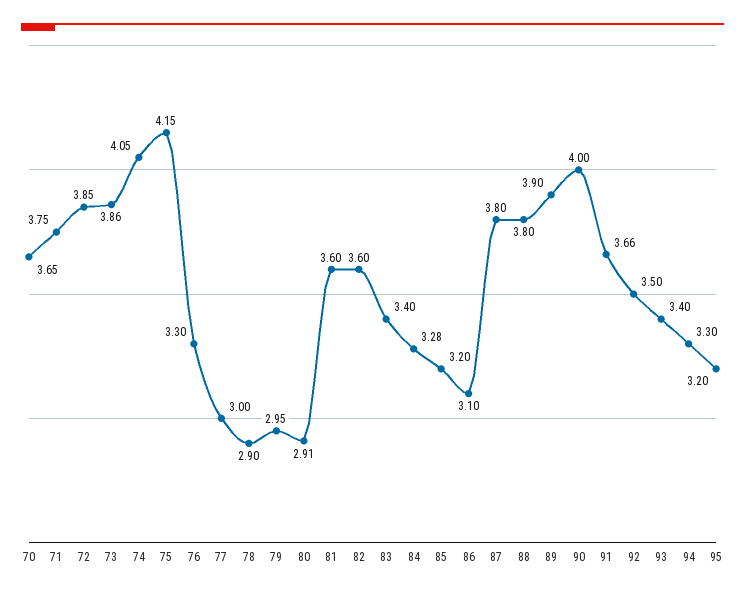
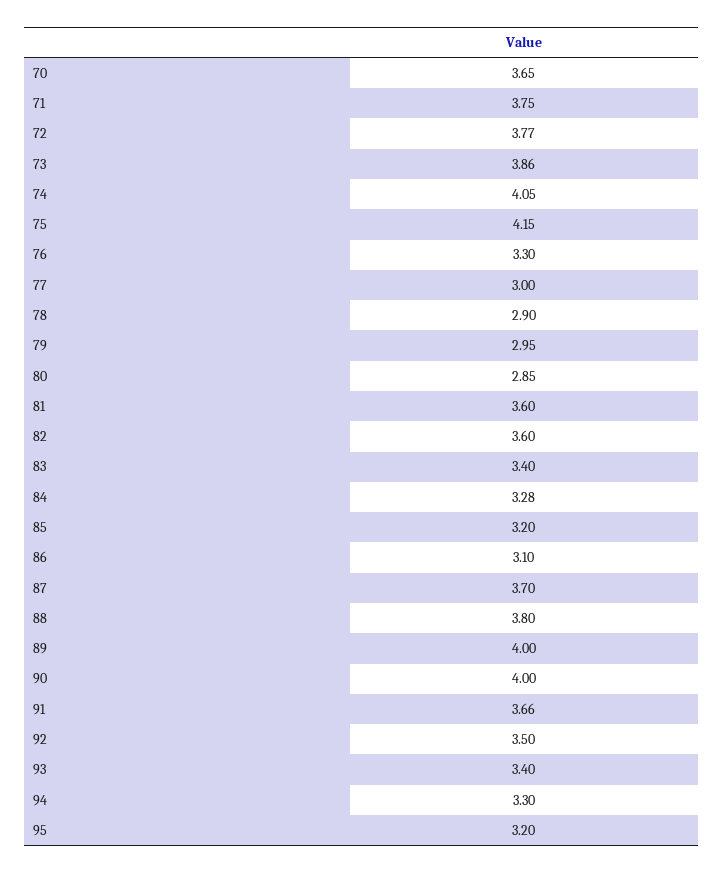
  {
    "70": 3.65,
    "71": 3.75,
-   "72": 3.85,
+   "72": 3.77,
    "73": 3.86,
    "74": 4.05,
    "75": 4.15,
    "76": 3.3,
    "77": 3,
    "78": 2.9,
    "79": 2.95,
-   "80": 2.91,
+   "80": 2.85,
    "81": 3.6,
    "82": 3.6,
    "83": 3.4,
    "84": 3.28,
    "85": 3.2,
    "86": 3.1,
-   "87": 3.8,
+   "87": 3.7,
    "88": 3.8,
-   "89": 3.9,
+   "89": 4,
    "90": 4,
    "91": 3.66,
    "92": 3.5,
    "93": 3.4,
    "94": 3.3,
    "95": 3.2
  }

